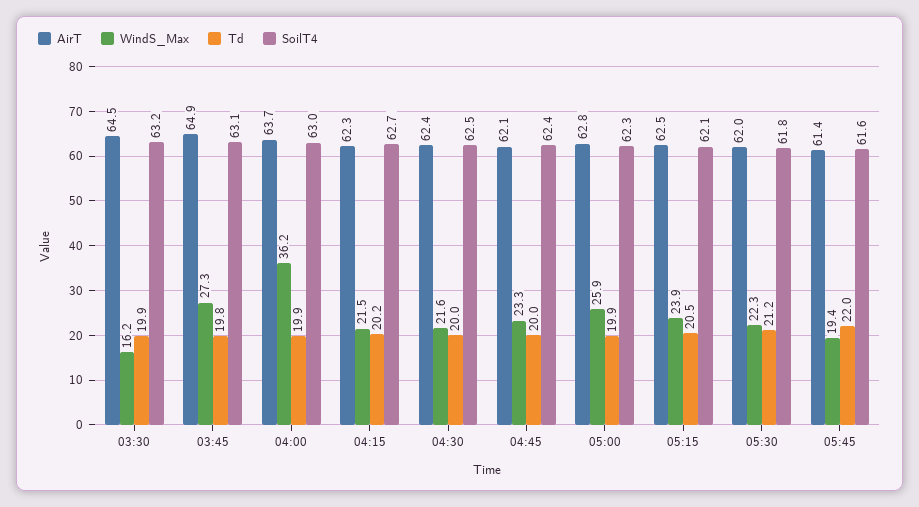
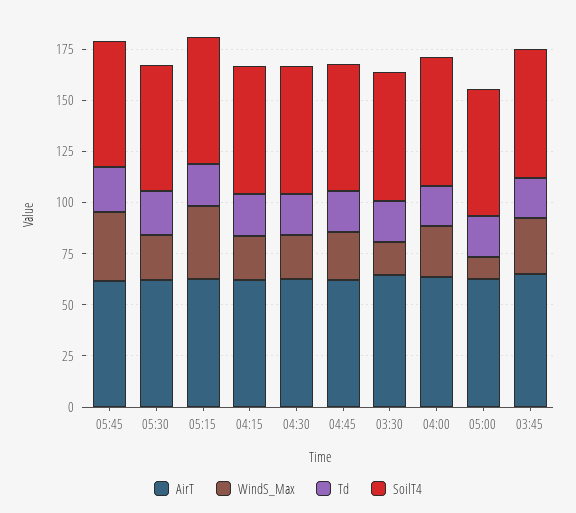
  {
    "AirT": {
      "03:30": 64.5,
      "03:45": 64.9,
      "04:00": 63.7,
      "04:15": 62.3,
      "04:30": 62.4,
      "04:45": 62.1,
      "05:00": 62.8,
      "05:15": 62.5,
      "05:30": 62,
      "05:45": 61.4
    },
    "WindS_Max": {
      "03:30": 16.2,
      "03:45": 27.3,
-     "04:00": 36.2,
+     "04:00": 25,
      "04:15": 21.5,
      "04:30": 21.6,
      "04:45": 23.3,
-     "05:00": 25.9,
+     "05:00": 10,
-     "05:15": 23.9,
+     "05:15": 35,
      "05:30": 22.3,
-     "05:45": 19.4
+     "05:45": 35
    },
    "Td": {
      "03:30": 19.9,
      "03:45": 19.8,
      "04:00": 19.9,
      "04:15": 20.2,
      "04:30": 20,
      "04:45": 20,
      "05:00": 19.9,
      "05:15": 20.5,
      "05:30": 21.2,
      "05:45": 22
    },
    "SoilT4": {
      "03:30": 63.2,
      "03:45": 63.1,
      "04:00": 63,
      "04:15": 62.7,
      "04:30": 62.5,
      "04:45": 62.4,
      "05:00": 62.3,
      "05:15": 62.1,
      "05:30": 61.8,
      "05:45": 61.6
    }
  }

